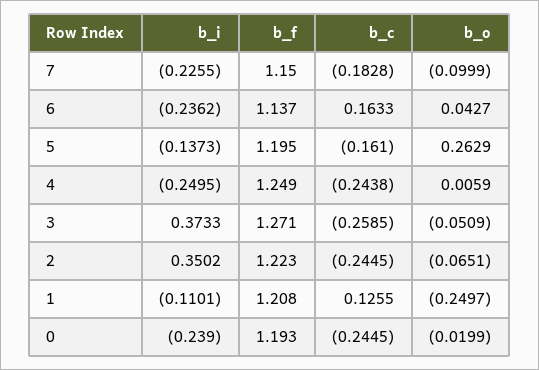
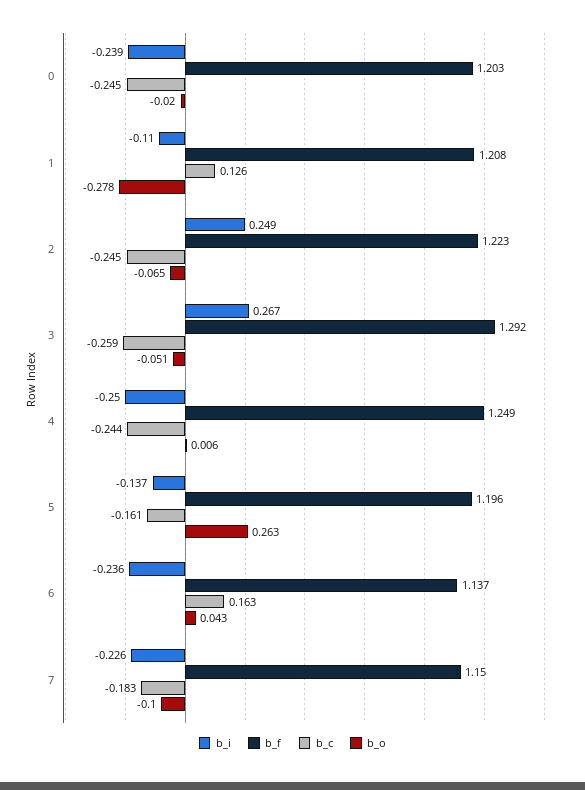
  {
    "b_i": {
      "7": -0.2255,
      "6": -0.2362,
      "5": -0.1373,
      "4": -0.2495,
-     "3": 0.3733,
+     "3": 0.267,
-     "2": 0.3502,
+     "2": 0.249,
      "1": -0.1101,
      "0": -0.239
    },
    "b_f": {
      "7": 1.15,
      "6": 1.137,
-     "5": 1.195,
+     "5": 1.196,
      "4": 1.249,
-     "3": 1.271,
+     "3": 1.292,
      "2": 1.223,
      "1": 1.208,
-     "0": 1.193
+     "0": 1.203
    },
    "b_c": {
      "7": -0.1828,
      "6": 0.1633,
      "5": -0.161,
      "4": -0.2438,
      "3": -0.2585,
      "2": -0.2445,
      "1": 0.1255,
      "0": -0.2445
    },
    "b_o": {
      "7": -0.0999,
      "6": 0.0427,
      "5": 0.2629,
      "4": 0.0059,
      "3": -0.0509,
      "2": -0.0651,
-     "1": -0.2497,
+     "1": -0.278,
      "0": -0.0199
    }
  }

